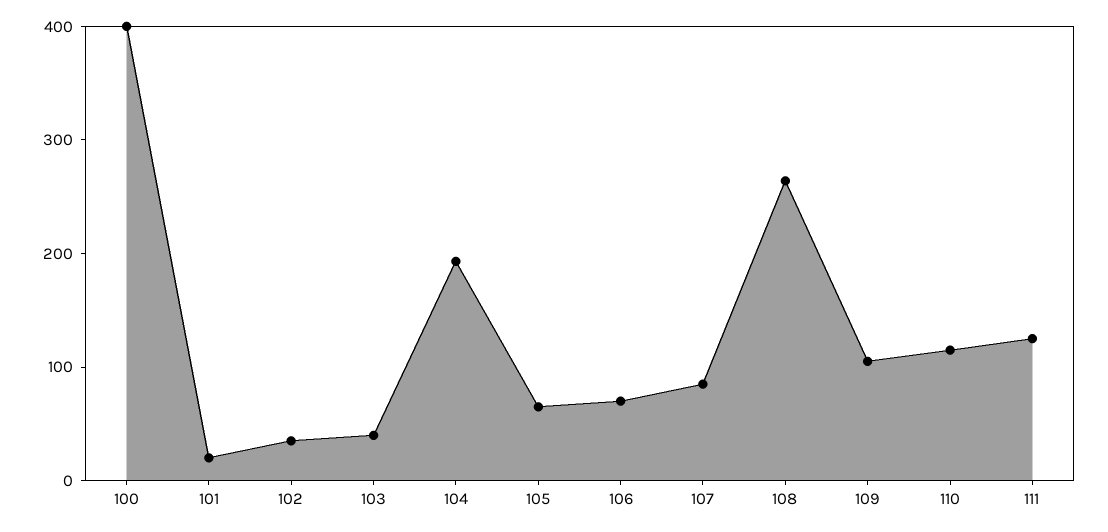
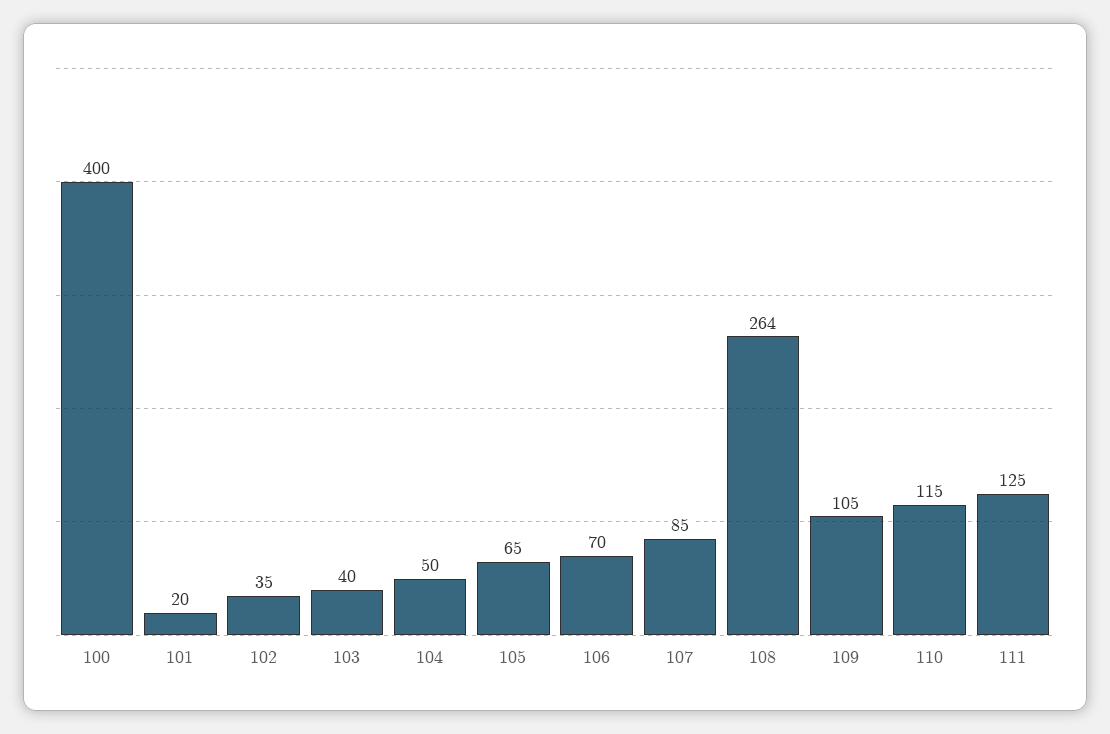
  {
    "100": 400,
    "101": 20,
    "102": 35,
    "103": 40,
-   "104": 200,
+   "104": 50,
    "105": 65,
    "106": 70,
    "107": 85,
    "108": 264,
    "109": 105,
    "110": 115,
    "111": 125
  }

